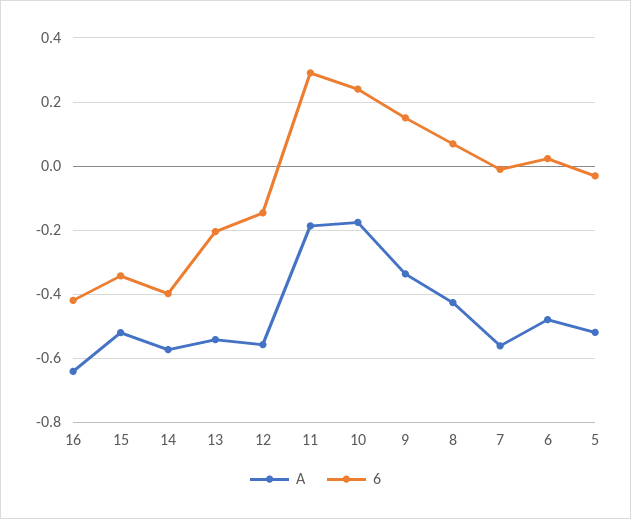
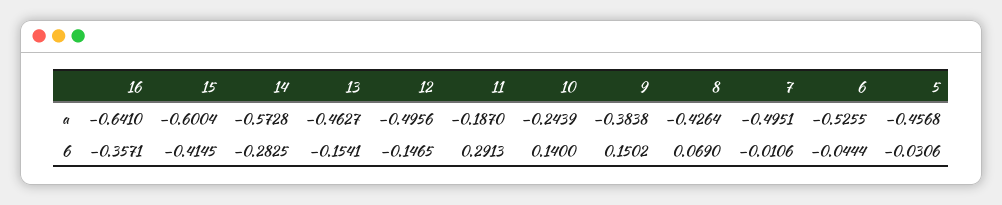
  {
    "A": {
      "16": -0.641,
-     "15": -0.52,
+     "15": -0.6004,
      "14": -0.5728,
-     "13": -0.54,
+     "13": -0.4627,
-     "12": -0.56,
+     "12": -0.4956,
      "11": -0.187,
-     "10": -0.18,
+     "10": -0.2439,
-     "9": -0.34,
+     "9": -0.3838,
      "8": -0.4264,
-     "7": -0.56,
+     "7": -0.4951,
-     "6": -0.48,
+     "6": -0.5255,
-     "5": -0.52
+     "5": -0.4568
    },
    "6": {
-     "16": -0.42,
+     "16": -0.3571,
-     "15": -0.34,
+     "15": -0.4145,
-     "14": -0.4,
+     "14": -0.2825,
-     "13": -0.2,
+     "13": -0.1541,
      "12": -0.1465,
      "11": 0.2913,
-     "10": 0.24,
+     "10": 0.14,
      "9": 0.1502,
      "8": 0.069,
      "7": -0.0106,
-     "6": 0.02,
+     "6": -0.0444,
      "5": -0.0306
    }
  }

